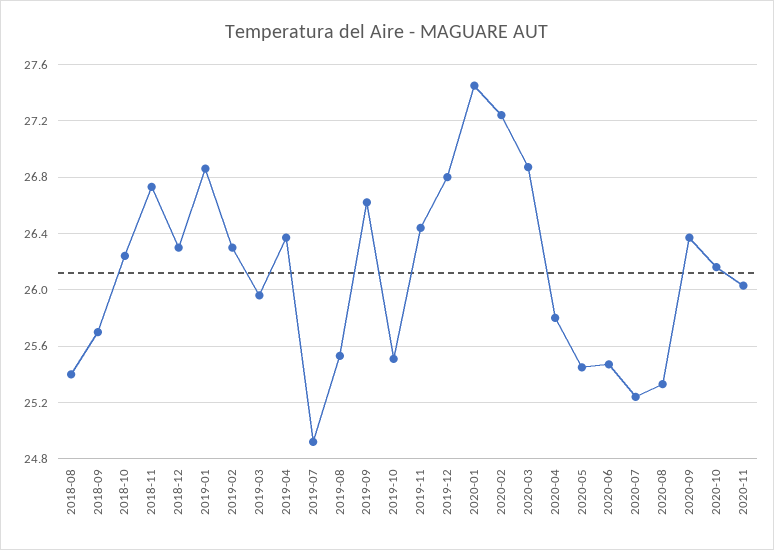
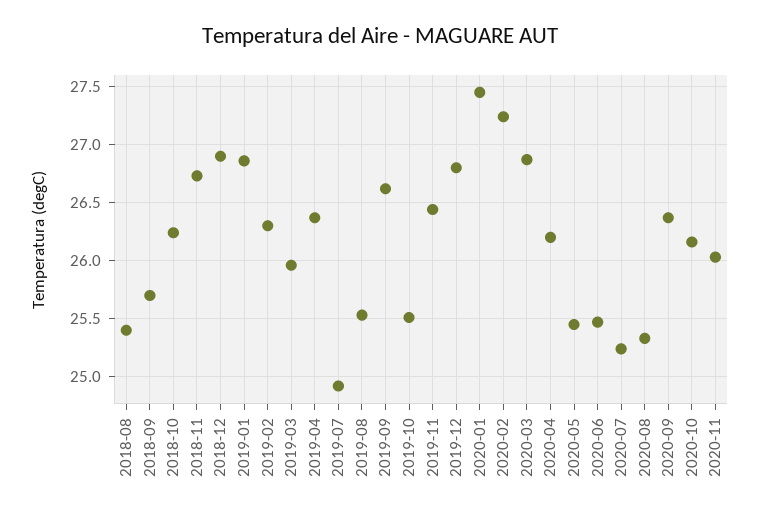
  {
    "2018-08": 25.4,
    "2018-09": 25.7,
    "2018-10": 26.25,
    "2018-11": 26.75,
-   "2018-12": 26.3,
+   "2018-12": 26.9,
    "2019-01": 26.85,
    "2019-02": 26.3,
    "2019-03": 25.95,
    "2019-04": 26.35,
    "2019-07": 24.9,
    "2019-08": 25.55,
    "2019-09": 26.6,
    "2019-10": 25.5,
    "2019-11": 26.45,
    "2019-12": 26.8,
    "2020-01": 27.45,
    "2020-02": 27.25,
    "2020-03": 26.85,
-   "2020-04": 25.8,
+   "2020-04": 26.2,
    "2020-05": 25.45,
    "2020-06": 25.45,
    "2020-07": 25.25,
    "2020-08": 25.35,
    "2020-09": 26.35,
    "2020-10": 26.15,
    "2020-11": 26.05
  }

